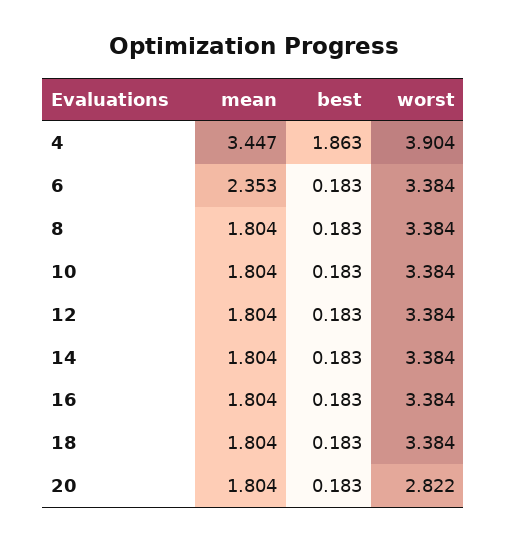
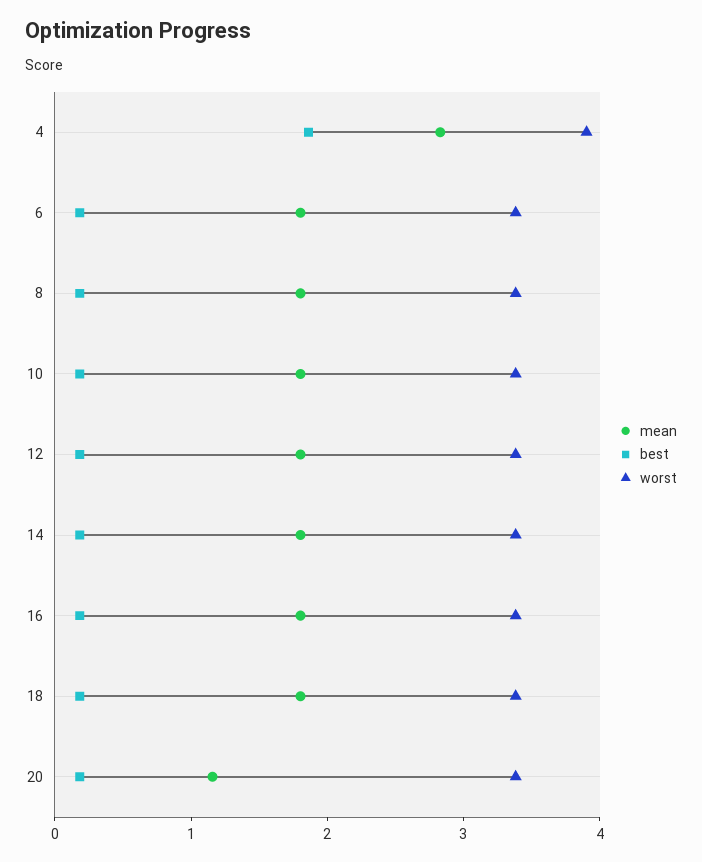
  {
    "mean": {
-     "4": 3.447,
+     "4": 2.8,
-     "6": 2.353,
+     "6": 1.8,
      "8": 1.804,
      "10": 1.804,
      "12": 1.804,
      "14": 1.804,
      "16": 1.804,
      "18": 1.804,
-     "20": 1.804
+     "20": 1.2
    },
    "best": {
      "4": 1.863,
      "6": 0.183,
      "8": 0.183,
      "10": 0.183,
      "12": 0.183,
      "14": 0.183,
      "16": 0.183,
      "18": 0.183,
      "20": 0.183
    },
    "worst": {
      "4": 3.904,
      "6": 3.384,
      "8": 3.384,
      "10": 3.384,
      "12": 3.384,
      "14": 3.384,
      "16": 3.384,
      "18": 3.384,
-     "20": 2.822
+     "20": 3.4
    }
  }

